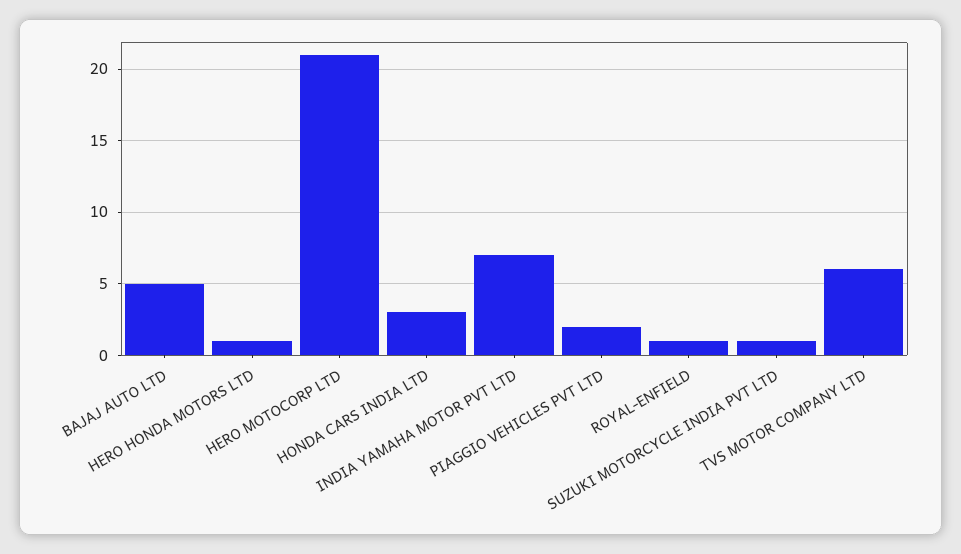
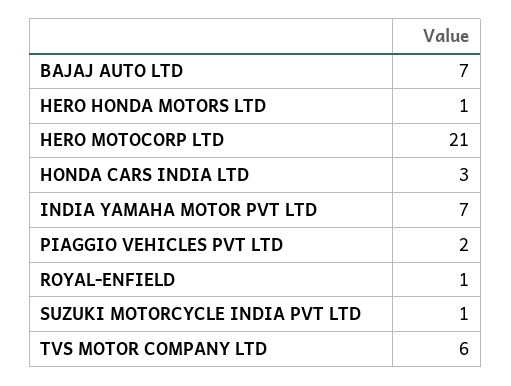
  {
-   "BAJAJ AUTO LTD": 5,
+   "BAJAJ AUTO LTD": 7,
    "HERO HONDA MOTORS LTD": 1,
    "HERO MOTOCORP LTD": 21,
    "HONDA CARS INDIA LTD": 3,
    "INDIA YAMAHA MOTOR PVT LTD": 7,
    "PIAGGIO VEHICLES PVT LTD": 2,
    "ROYAL-ENFIELD": 1,
    "SUZUKI MOTORCYCLE INDIA PVT LTD": 1,
    "TVS MOTOR COMPANY LTD": 6
  }

